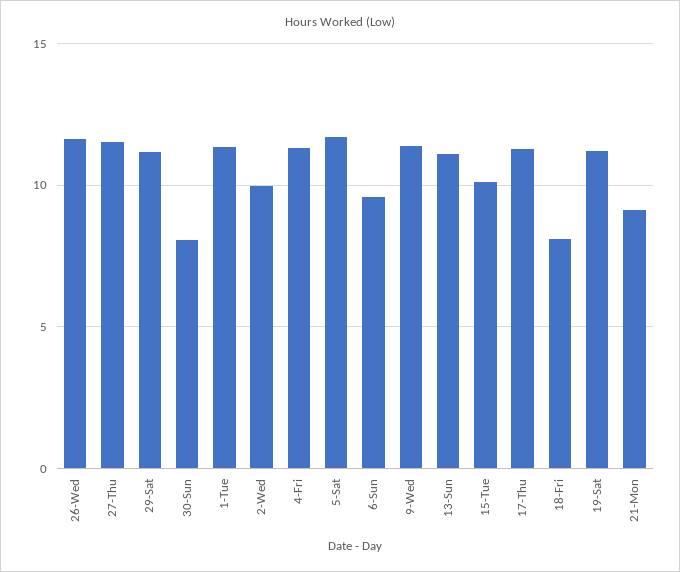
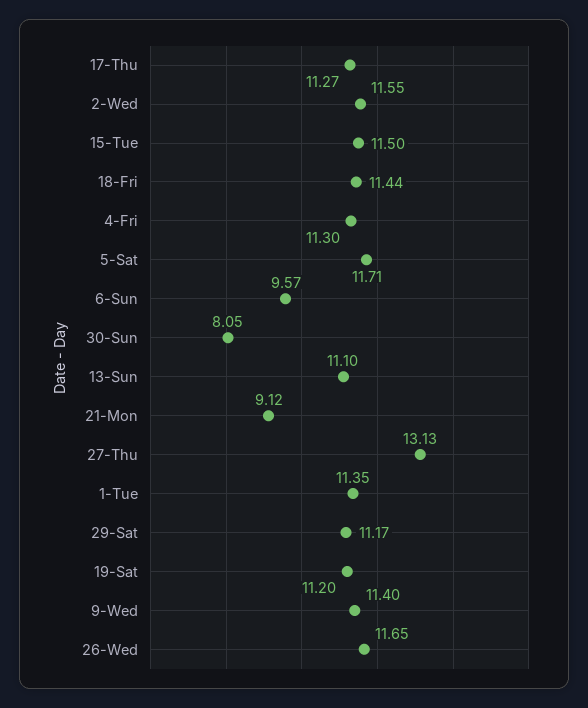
  {
    "26-Wed": 11.65,
-   "27-Thu": 11.5,
+   "27-Thu": 13.13,
    "29-Sat": 11.17,
    "30-Sun": 8.05,
    "1-Tue": 11.35,
-   "2-Wed": 10,
+   "2-Wed": 11.55,
    "4-Fri": 11.3,
    "5-Sat": 11.71,
    "6-Sun": 9.57,
    "9-Wed": 11.4,
    "13-Sun": 11.1,
-   "15-Tue": 10,
+   "15-Tue": 11.5,
    "17-Thu": 11.27,
-   "18-Fri": 8,
+   "18-Fri": 11.44,
    "19-Sat": 11.2,
    "21-Mon": 9.12
  }

